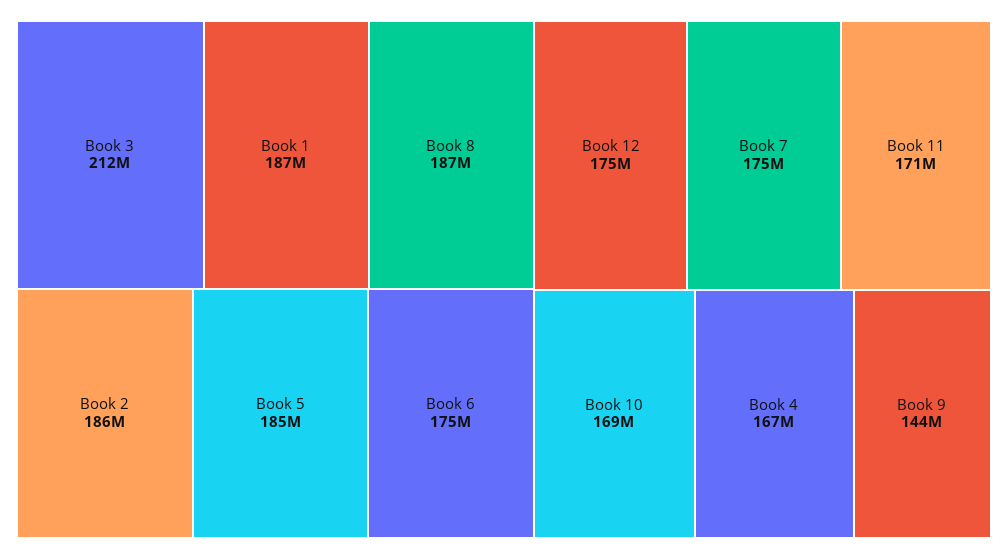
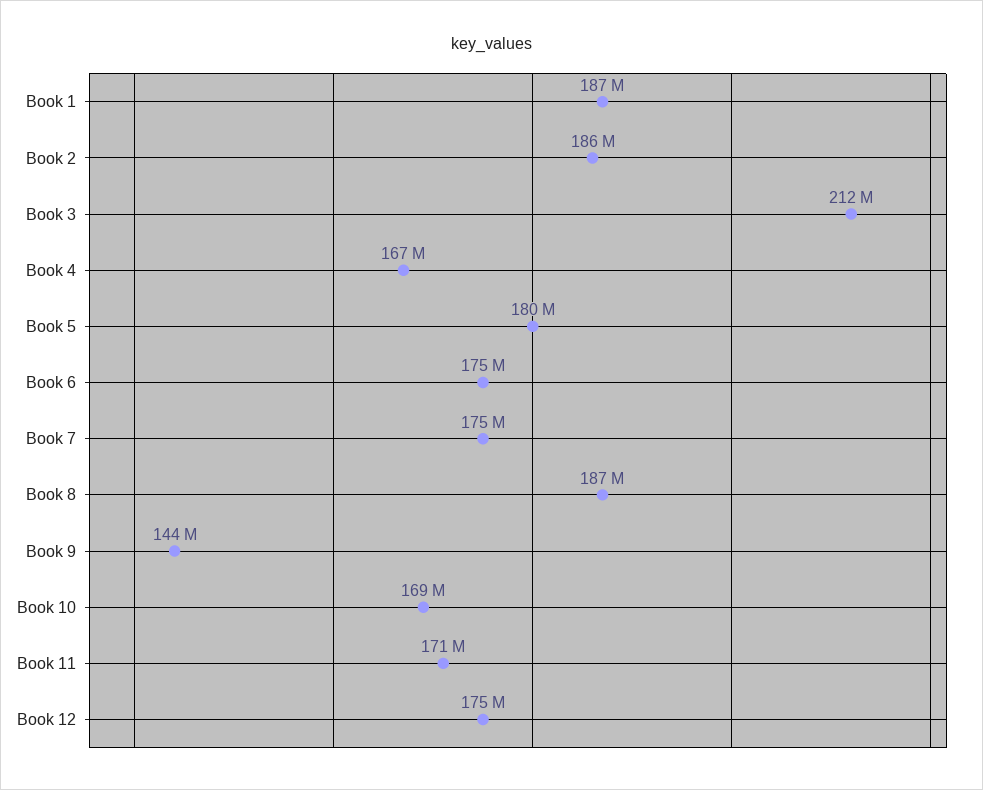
  {
    "Book 3": 212000000,
    "Book 1": 187000000,
    "Book 8": 187000000,
    "Book 2": 186000000,
-   "Book 5": 185000000,
+   "Book 5": 180000000,
    "Book 6": 175000000,
    "Book 12": 175000000,
    "Book 7": 175000000,
    "Book 11": 171000000,
    "Book 10": 169000000,
    "Book 4": 167000000,
    "Book 9": 144000000
  }

